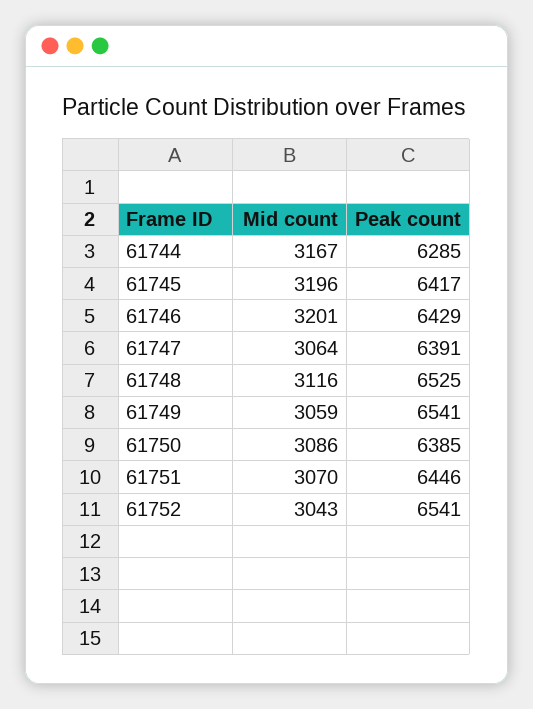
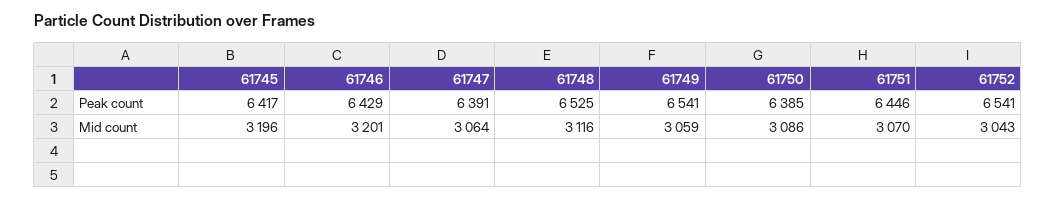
  {
    "Mid count": {
-     "61744": 3167,
      "61745": 3196,
      "61746": 3201,
      "61747": 3064,
      "61748": 3116,
      "61749": 3059,
      "61750": 3086,
      "61751": 3070,
      "61752": 3043
    },
    "Peak count": {
-     "61744": 6285,
      "61745": 6417,
      "61746": 6429,
      "61747": 6391,
      "61748": 6525,
      "61749": 6541,
      "61750": 6385,
      "61751": 6446,
      "61752": 6541
    }
  }

